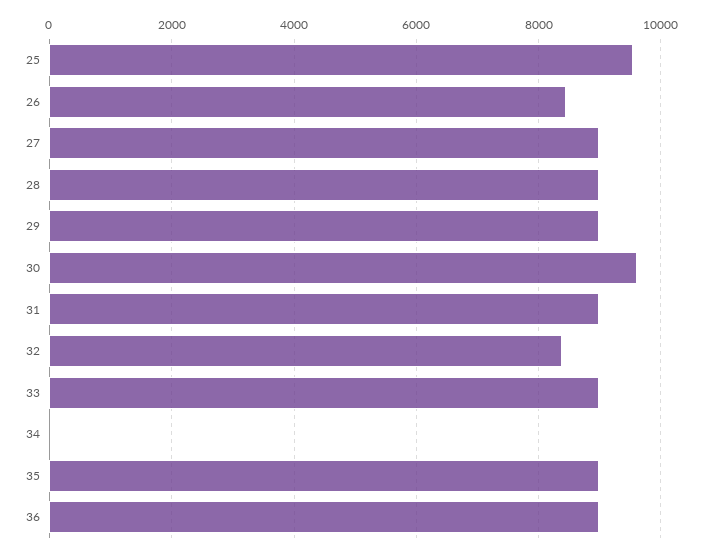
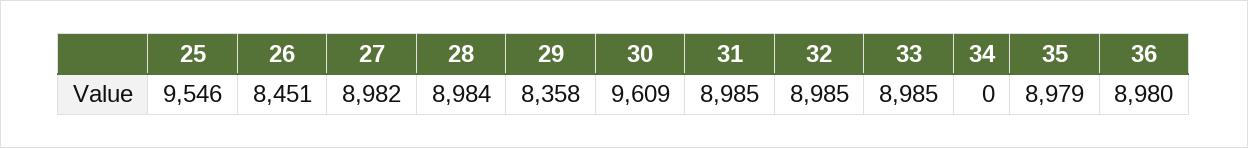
  {
    "25": 9546,
    "26": 8451,
    "27": 8982,
    "28": 8984,
-   "29": 9000,
+   "29": 8358,
    "30": 9609,
    "31": 8985,
-   "32": 8400,
+   "32": 8985,
    "33": 8985,
    "34": 0,
    "35": 8979,
    "36": 8980
  }

